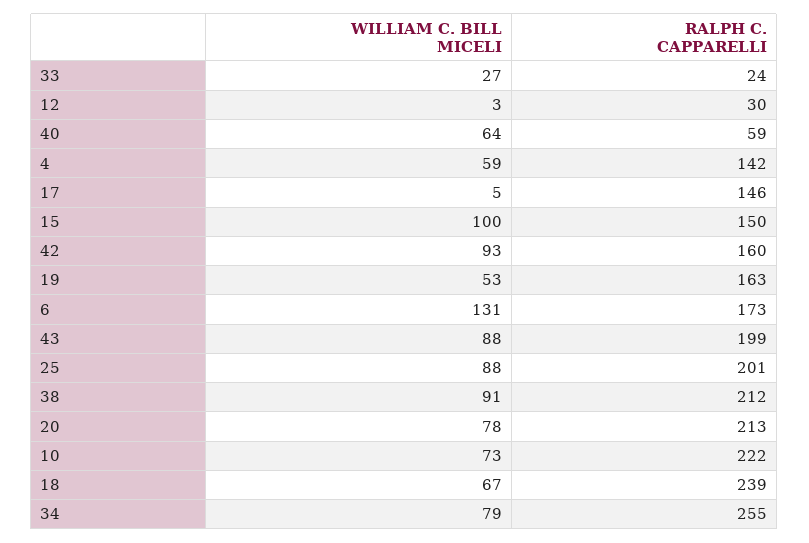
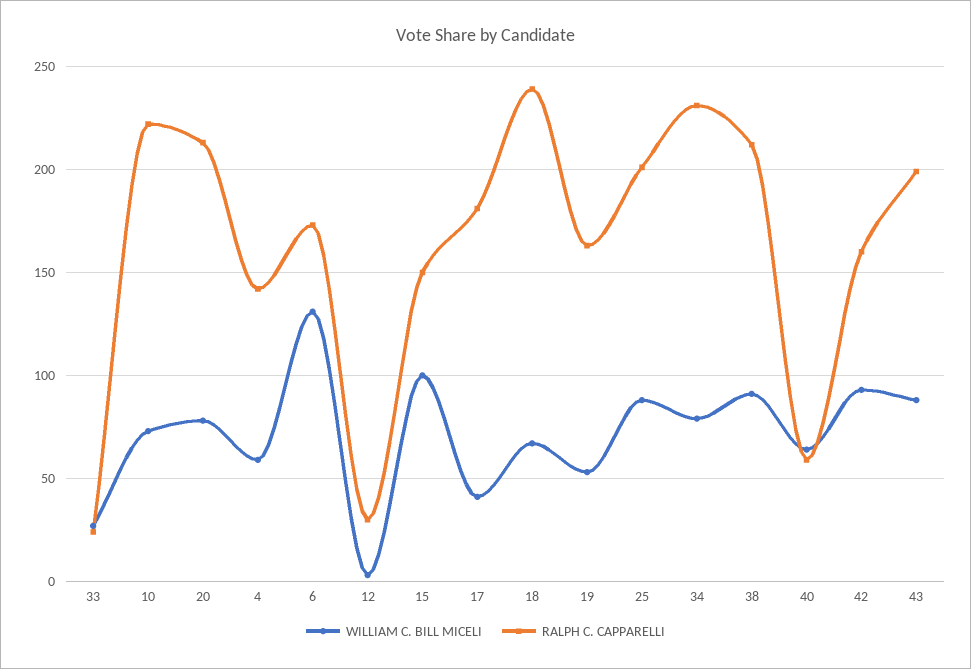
  {
    "WILLIAM C. BILL MICELI": {
      "33": 27,
      "12": 3,
      "40": 64,
      "4": 59,
-     "17": 5,
+     "17": 40,
      "15": 100,
      "42": 93,
      "19": 53,
      "6": 131,
      "43": 88,
      "25": 88,
      "38": 91,
      "20": 78,
      "10": 73,
      "18": 67,
      "34": 79
    },
    "RALPH C. CAPPARELLI": {
      "33": 24,
      "12": 30,
      "40": 59,
      "4": 142,
-     "17": 146,
+     "17": 180,
      "15": 150,
      "42": 160,
      "19": 163,
      "6": 173,
      "43": 199,
      "25": 201,
      "38": 212,
      "20": 213,
      "10": 222,
      "18": 239,
-     "34": 255
+     "34": 230
    }
  }

